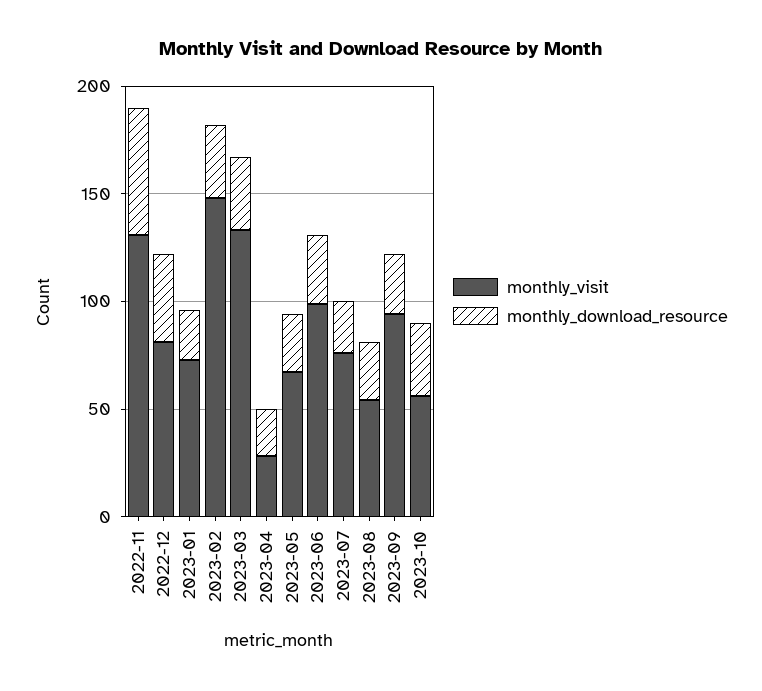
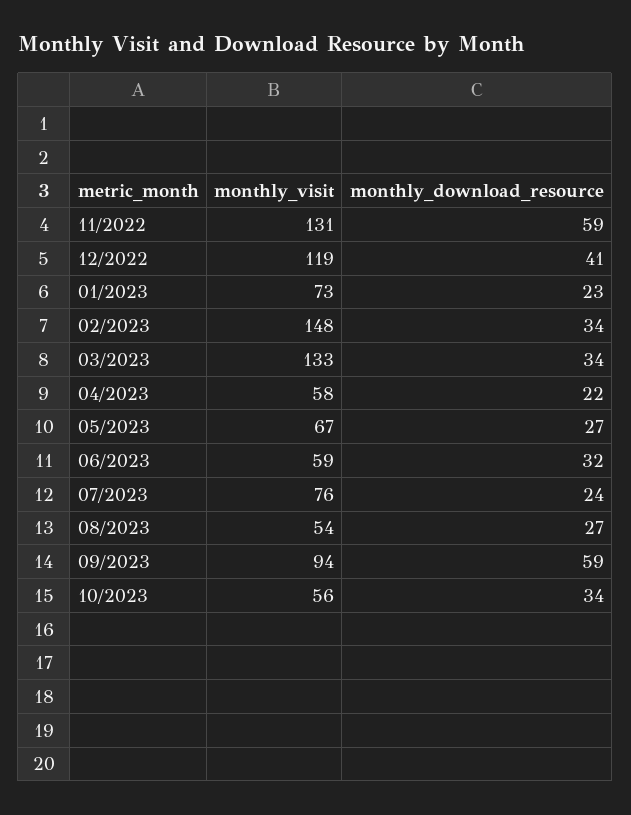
  {
    "monthly_visit": {
      "2022-11": 131,
-     "2022-12": 80,
+     "2022-12": 119,
      "2023-01": 73,
      "2023-02": 148,
      "2023-03": 133,
-     "2023-04": 30,
+     "2023-04": 58,
      "2023-05": 67,
-     "2023-06": 100,
+     "2023-06": 59,
      "2023-07": 76,
      "2023-08": 54,
      "2023-09": 94,
      "2023-10": 56
    },
    "monthly_download_resource": {
      "2022-11": 59,
      "2022-12": 41,
      "2023-01": 23,
      "2023-02": 34,
      "2023-03": 34,
      "2023-04": 22,
      "2023-05": 27,
      "2023-06": 32,
      "2023-07": 24,
      "2023-08": 27,
-     "2023-09": 30,
+     "2023-09": 59,
      "2023-10": 34
    }
  }

